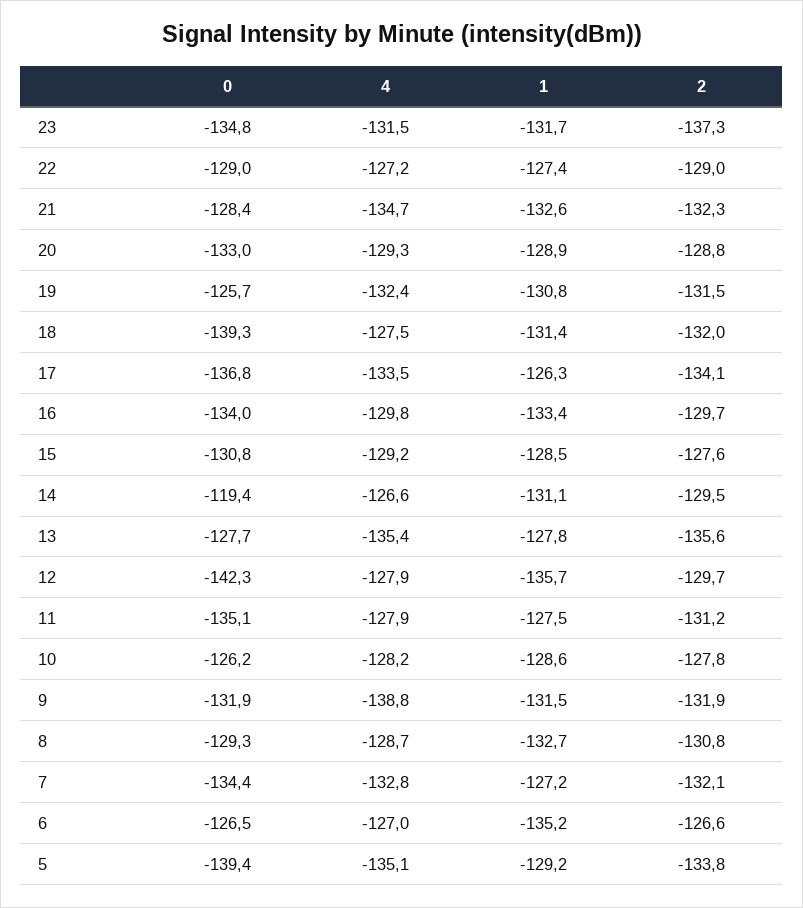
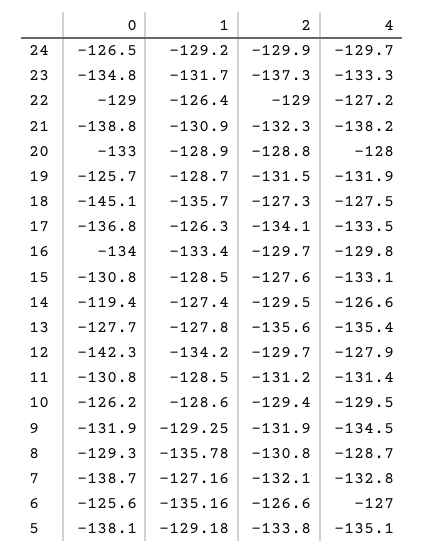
  {
    "0": {
      "23": -134.8,
      "22": -129,
-     "21": -128.4,
+     "21": -138.8,
      "20": -133,
      "19": -125.7,
-     "18": -139.3,
+     "18": -145.1,
      "17": -136.8,
      "16": -134,
      "15": -130.8,
      "14": -119.4,
      "13": -127.7,
      "12": -142.3,
-     "11": -135.1,
+     "11": -130.8,
      "10": -126.2,
      "9": -131.9,
      "8": -129.3,
-     "7": -134.4,
+     "7": -138.7,
-     "6": -126.5,
+     "6": -125.6,
-     "5": -139.4
+     "5": -138.1,
+     "24": -126.5
    },
    "4": {
-     "23": -131.5,
+     "23": -133.3,
      "22": -127.2,
-     "21": -134.7,
+     "21": -138.2,
-     "20": -129.3,
+     "20": -128,
-     "19": -132.4,
+     "19": -131.9,
      "18": -127.5,
      "17": -133.5,
      "16": -129.8,
-     "15": -129.2,
+     "15": -133.1,
      "14": -126.6,
      "13": -135.4,
      "12": -127.9,
-     "11": -127.9,
+     "11": -131.4,
-     "10": -128.2,
+     "10": -129.5,
-     "9": -138.8,
+     "9": -134.5,
      "8": -128.7,
      "7": -132.8,
      "6": -127,
-     "5": -135.1
+     "5": -135.1,
+     "24": -129.7
    },
    "1": {
      "23": -131.7,
-     "22": -127.4,
+     "22": -126.4,
-     "21": -132.6,
+     "21": -130.9,
      "20": -128.9,
-     "19": -130.8,
+     "19": -128.7,
-     "18": -131.4,
+     "18": -135.7,
      "17": -126.3,
      "16": -133.4,
      "15": -128.5,
-     "14": -131.1,
+     "14": -127.4,
      "13": -127.8,
-     "12": -135.7,
+     "12": -134.2,
-     "11": -127.5,
+     "11": -128.5,
      "10": -128.6,
-     "9": -131.5,
+     "9": -129.25,
-     "8": -132.7,
+     "8": -135.78,
      "7": -127.16,
      "6": -135.16,
-     "5": -129.18
+     "5": -129.18,
+     "24": -129.2
    },
    "2": {
      "23": -137.3,
      "22": -129,
      "21": -132.3,
      "20": -128.8,
      "19": -131.5,
-     "18": -132,
+     "18": -127.3,
      "17": -134.1,
      "16": -129.7,
      "15": -127.6,
      "14": -129.5,
      "13": -135.6,
      "12": -129.7,
      "11": -131.2,
-     "10": -127.8,
+     "10": -129.4,
      "9": -131.9,
      "8": -130.8,
      "7": -132.1,
      "6": -126.6,
-     "5": -133.8
+     "5": -133.8,
+     "24": -129.9
    }
  }

